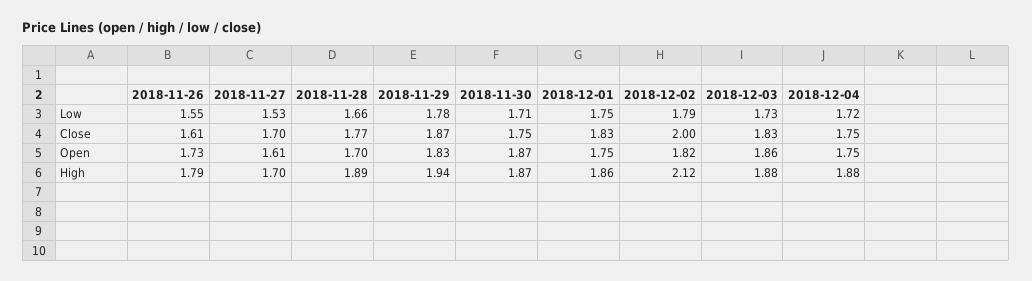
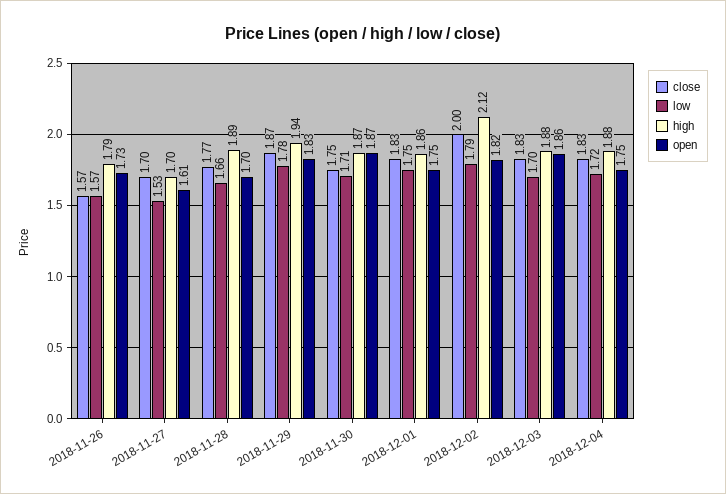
  {
    "Low": {
-     "2018-11-26": 1.55,
+     "2018-11-26": 1.57,
      "2018-11-27": 1.53,
      "2018-11-28": 1.66,
      "2018-11-29": 1.78,
      "2018-11-30": 1.71,
      "2018-12-01": 1.75,
      "2018-12-02": 1.79,
-     "2018-12-03": 1.73,
+     "2018-12-03": 1.7,
      "2018-12-04": 1.72
    },
    "Close": {
-     "2018-11-26": 1.61,
+     "2018-11-26": 1.57,
      "2018-11-27": 1.7,
      "2018-11-28": 1.77,
      "2018-11-29": 1.87,
      "2018-11-30": 1.75,
      "2018-12-01": 1.83,
      "2018-12-02": 2,
      "2018-12-03": 1.83,
-     "2018-12-04": 1.75
+     "2018-12-04": 1.83
    },
    "Open": {
      "2018-11-26": 1.73,
      "2018-11-27": 1.61,
      "2018-11-28": 1.7,
      "2018-11-29": 1.83,
      "2018-11-30": 1.87,
      "2018-12-01": 1.75,
      "2018-12-02": 1.82,
      "2018-12-03": 1.86,
      "2018-12-04": 1.75
    },
    "High": {
      "2018-11-26": 1.79,
      "2018-11-27": 1.7,
      "2018-11-28": 1.89,
      "2018-11-29": 1.94,
      "2018-11-30": 1.87,
      "2018-12-01": 1.86,
      "2018-12-02": 2.12,
      "2018-12-03": 1.88,
      "2018-12-04": 1.88
    }
  }

